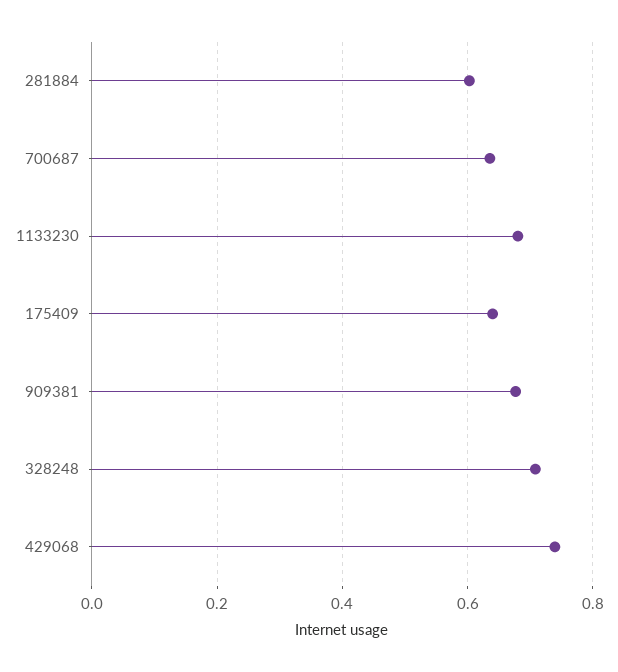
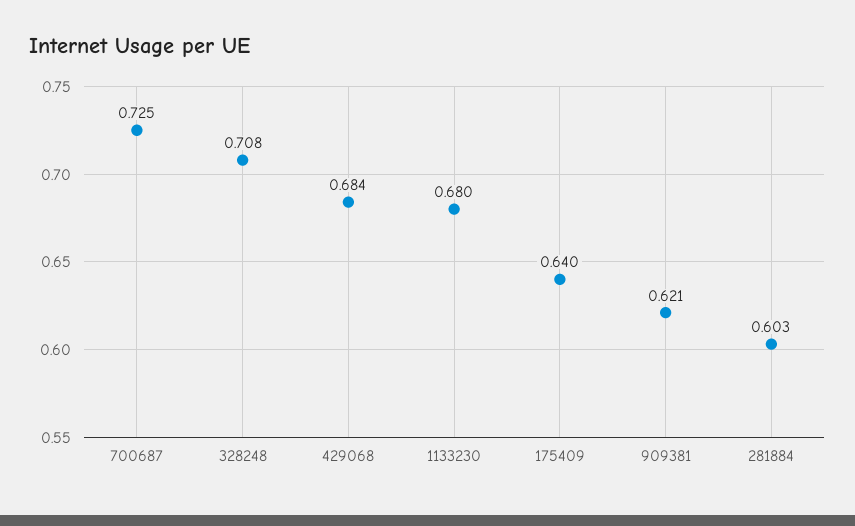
  {
    "281884": 0.603,
-   "700687": 0.64,
+   "700687": 0.725,
    "1133230": 0.68,
    "175409": 0.64,
-   "909381": 0.68,
+   "909381": 0.621,
    "328248": 0.708,
-   "429068": 0.74
+   "429068": 0.684
  }

